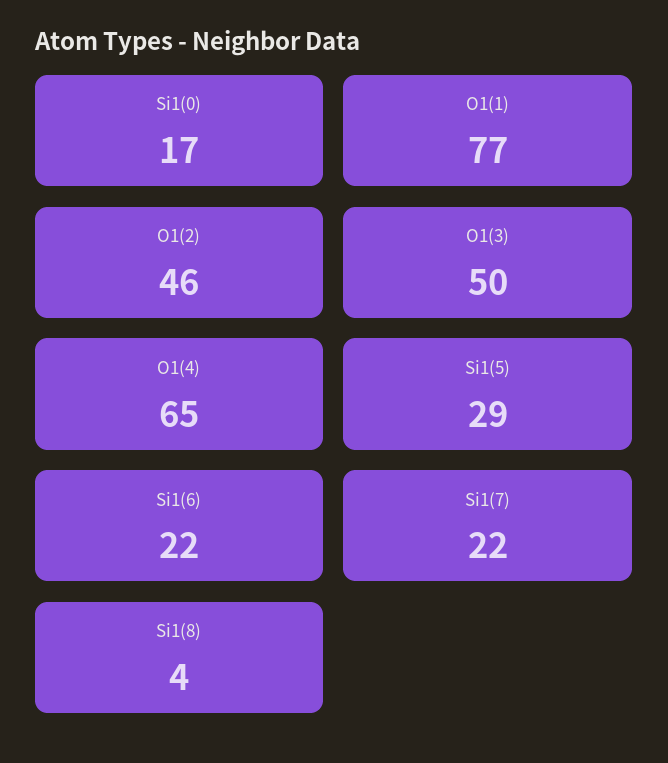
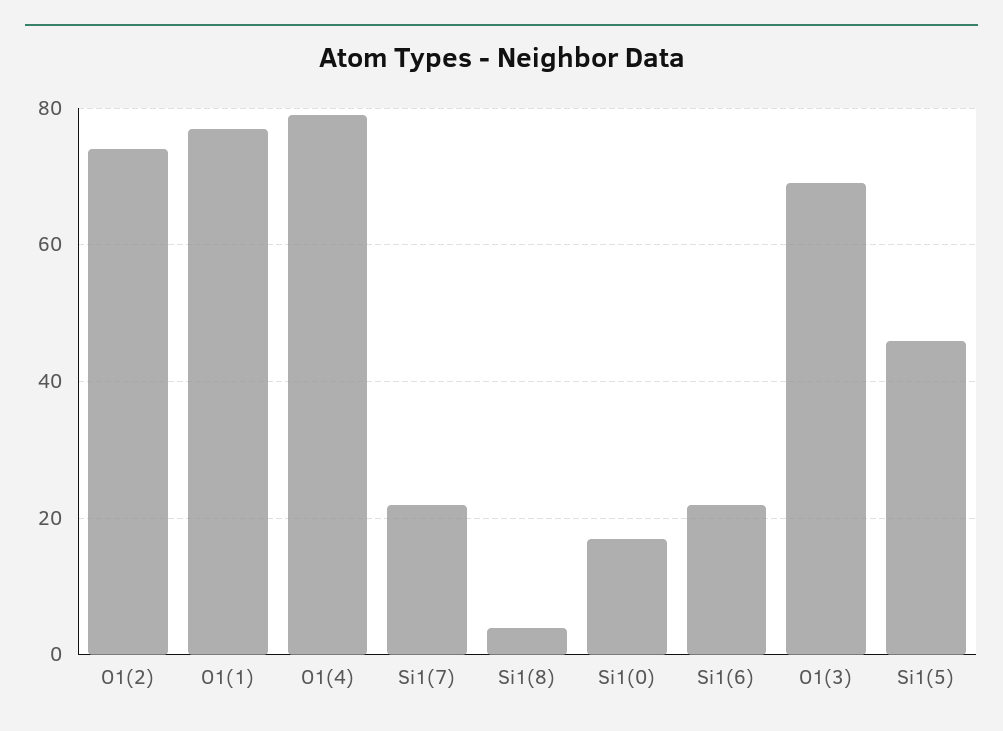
  {
    "Si1(0)": 17,
    "O1(1)": 77,
-   "O1(2)": 46,
+   "O1(2)": 75,
-   "O1(3)": 50,
+   "O1(3)": 70,
-   "O1(4)": 65,
+   "O1(4)": 80,
-   "Si1(5)": 29,
+   "Si1(5)": 45,
    "Si1(6)": 22,
    "Si1(7)": 22,
    "Si1(8)": 4
  }

